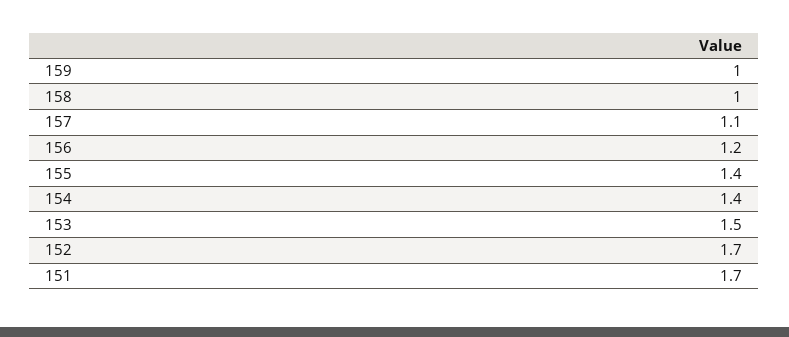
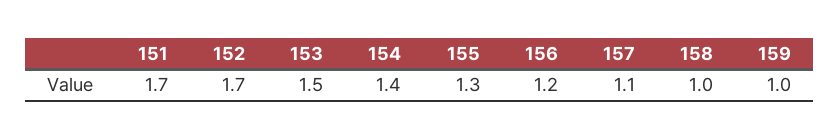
  {
    "159": 1,
    "158": 1,
    "157": 1.1,
    "156": 1.2,
-   "155": 1.4,
+   "155": 1.3,
    "154": 1.4,
    "153": 1.5,
    "152": 1.7,
    "151": 1.7
  }

